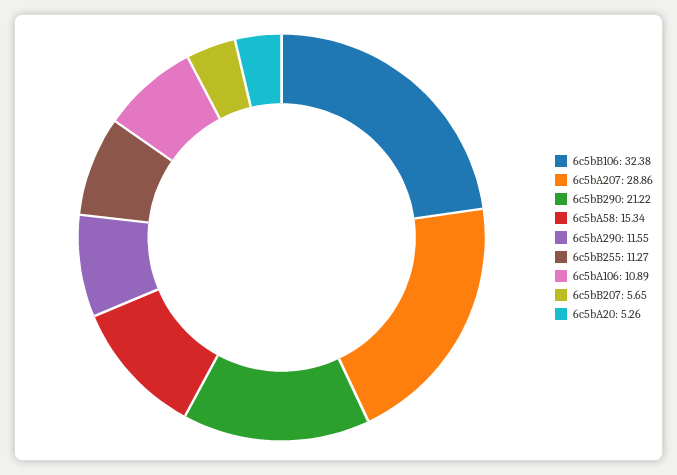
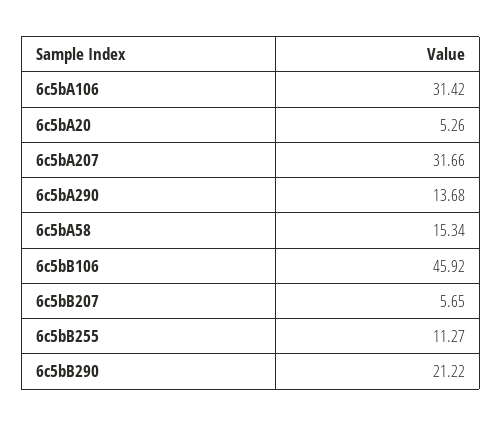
  {
-   "6c5bB106": 32.38,
+   "6c5bB106": 45.92,
-   "6c5bA207": 28.86,
+   "6c5bA207": 31.66,
    "6c5bB290": 21.22,
    "6c5bA58": 15.34,
-   "6c5bA290": 11.55,
+   "6c5bA290": 13.68,
    "6c5bB255": 11.27,
-   "6c5bA106": 10.89,
+   "6c5bA106": 31.42,
    "6c5bB207": 5.65,
    "6c5bA20": 5.26
  }

